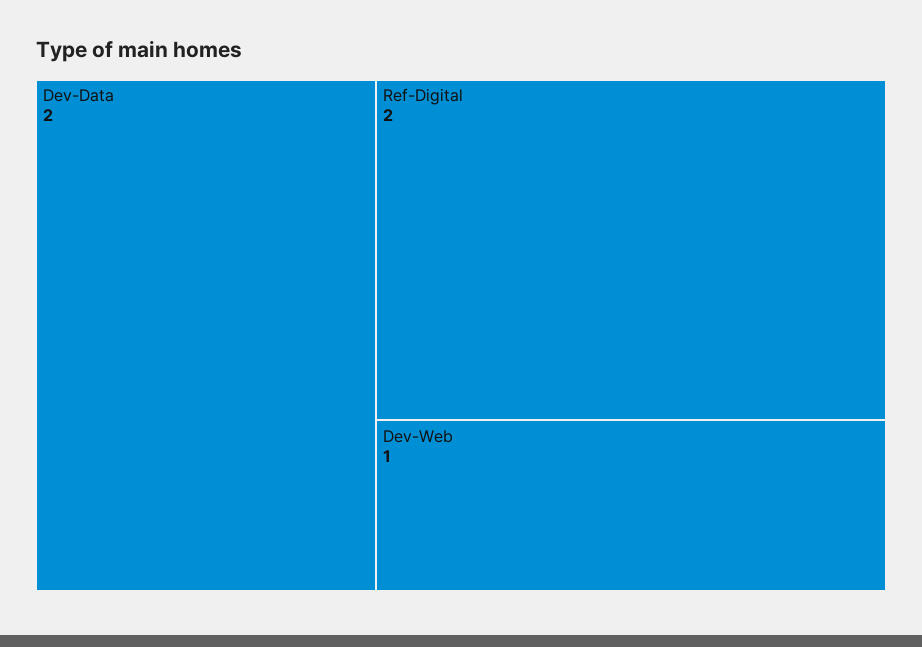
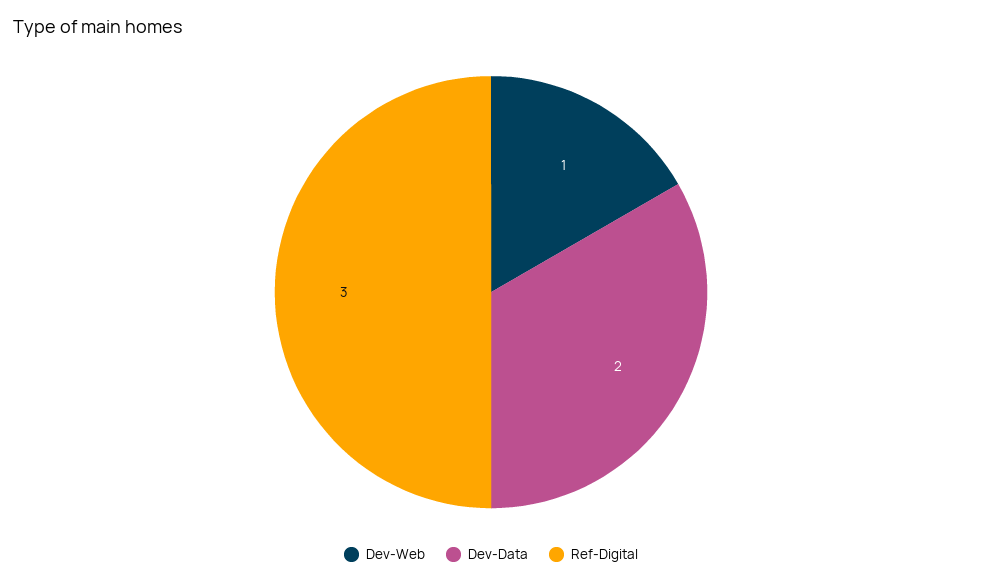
  {
    "Dev-Data": 2,
-   "Ref-Digital": 2,
+   "Ref-Digital": 3,
    "Dev-Web": 1
  }

